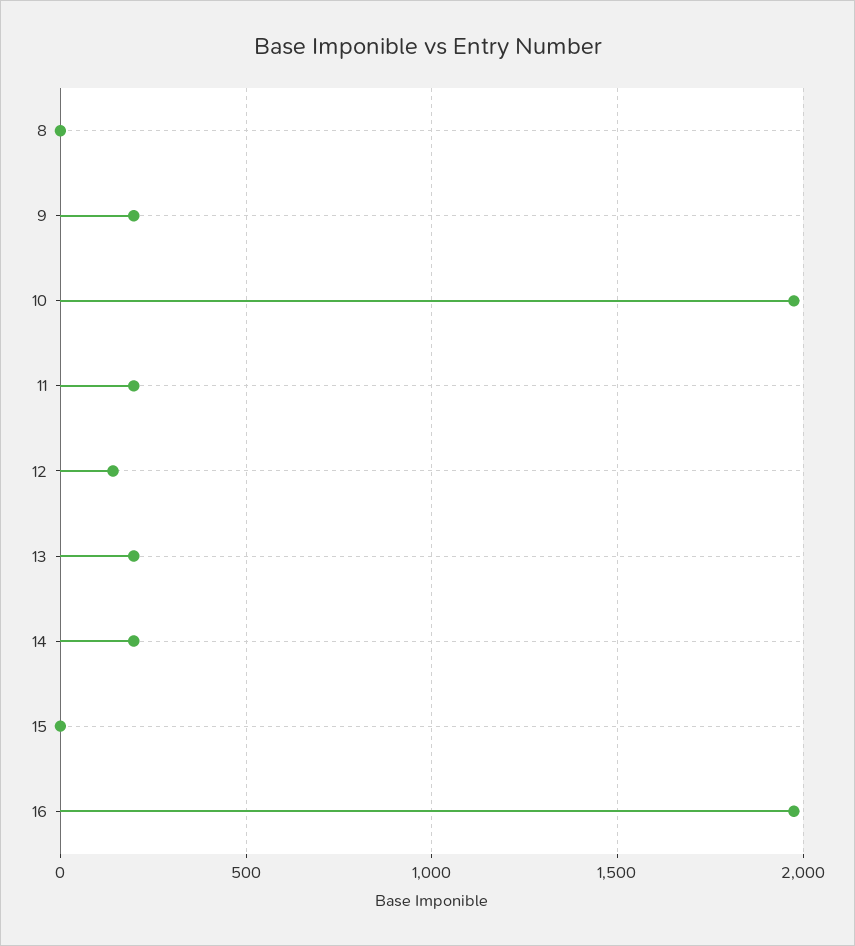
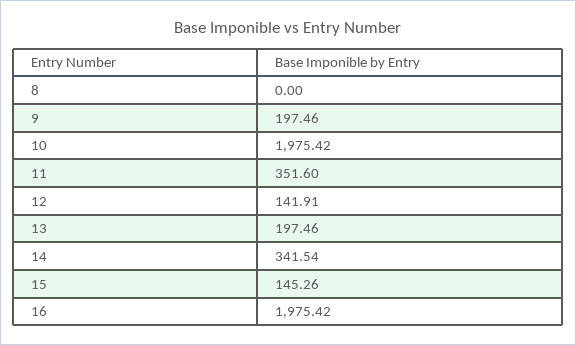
  {
    "8": 0,
    "9": 197.46,
    "10": 1975.42,
-   "11": 200,
+   "11": 351.6,
    "12": 141.91,
    "13": 197.46,
-   "14": 200,
+   "14": 341.54,
-   "15": 0,
+   "15": 145.26,
    "16": 1975.42
  }

